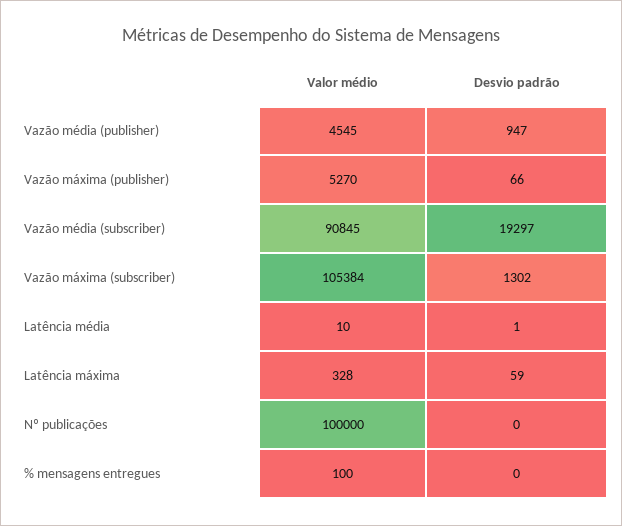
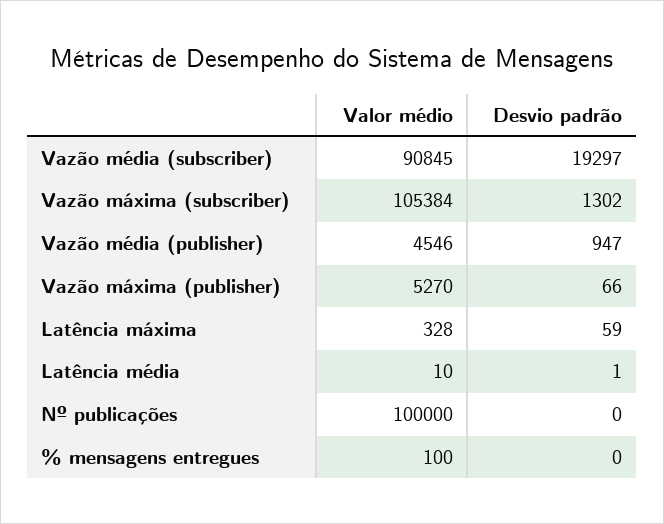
  {
    "Valor médio": {
-     "Vazão média (publisher)": 4545,
+     "Vazão média (publisher)": 4546,
      "Vazão máxima (publisher)": 5270,
      "Vazão média (subscriber)": 90845,
      "Vazão máxima (subscriber)": 105384,
      "Latência média": 10,
      "Latência máxima": 328,
      "Nº publicações": 100000,
      "% mensagens entregues": 100
    },
    "Desvio padrão": {
      "Vazão média (publisher)": 947,
      "Vazão máxima (publisher)": 66,
      "Vazão média (subscriber)": 19297,
      "Vazão máxima (subscriber)": 1302,
      "Latência média": 1,
      "Latência máxima": 59,
      "Nº publicações": 0,
      "% mensagens entregues": 0
    }
  }

